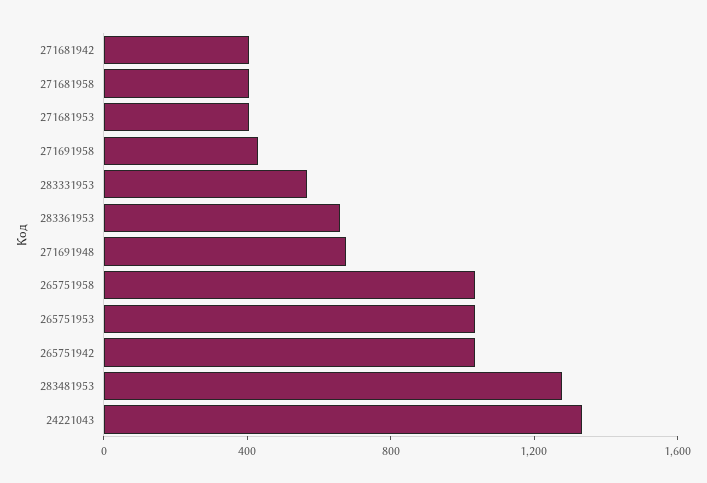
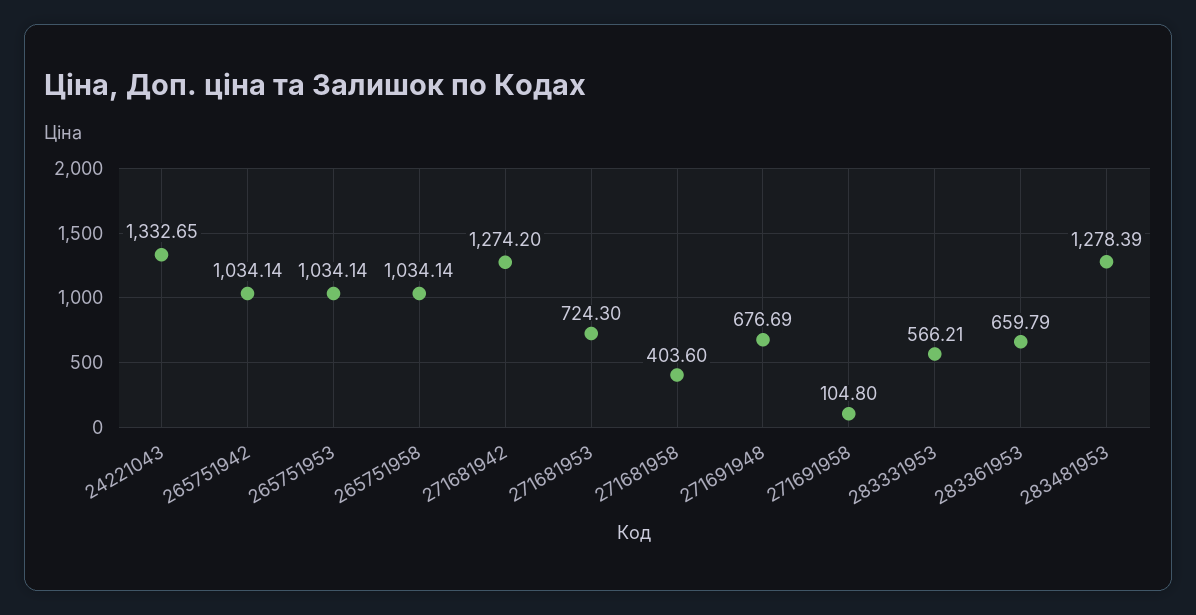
  {
-   "271681942": 400,
+   "271681942": 1274.2,
    "271681958": 403.6,
-   "271681953": 400,
+   "271681953": 724.3,
-   "271691958": 400,
+   "271691958": 104.8,
    "283331953": 566.21,
    "283361953": 659.79,
    "271691948": 676.69,
    "265751958": 1034.14,
    "265751953": 1034.14,
    "265751942": 1034.14,
    "283481953": 1278.39,
    "24221043": 1332.65
  }

